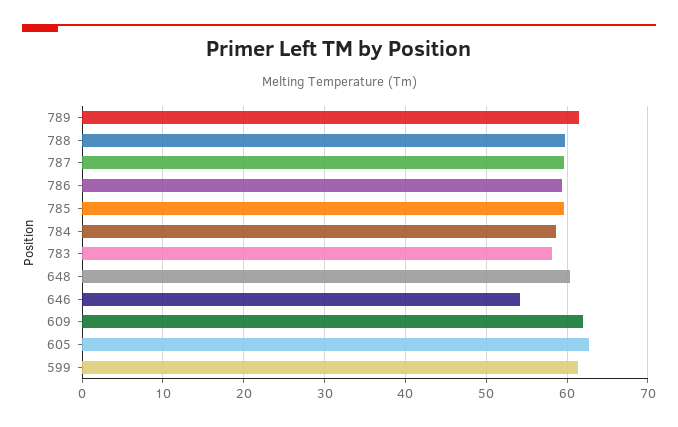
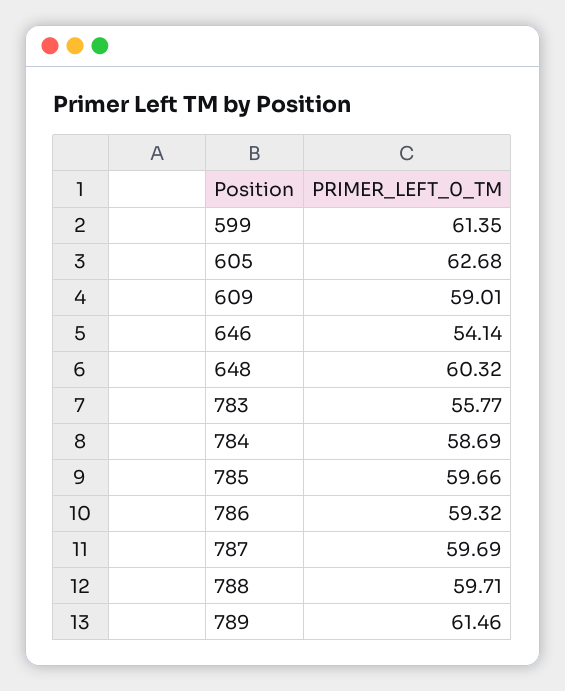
  {
    "789": 61.46,
    "788": 59.71,
    "787": 59.69,
    "786": 59.32,
    "785": 59.66,
    "784": 58.69,
-   "783": 58,
+   "783": 55.77,
    "648": 60.32,
    "646": 54.14,
-   "609": 62,
+   "609": 59.01,
    "605": 62.68,
    "599": 61.35
  }

